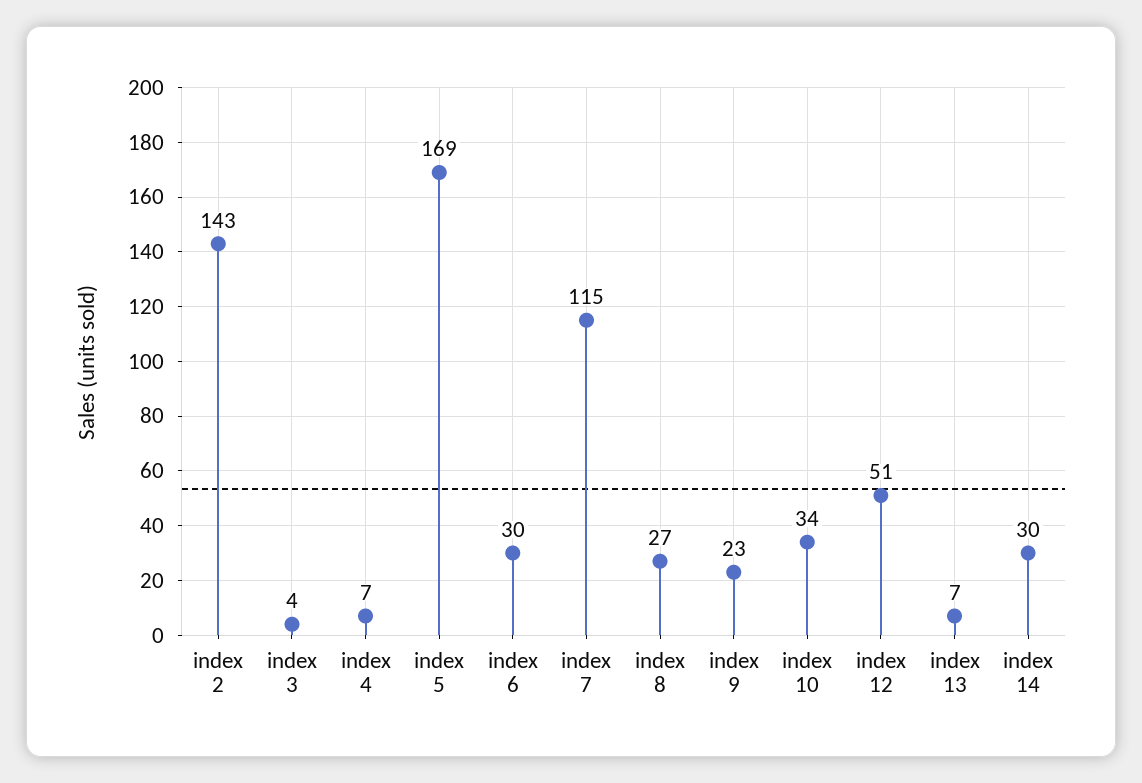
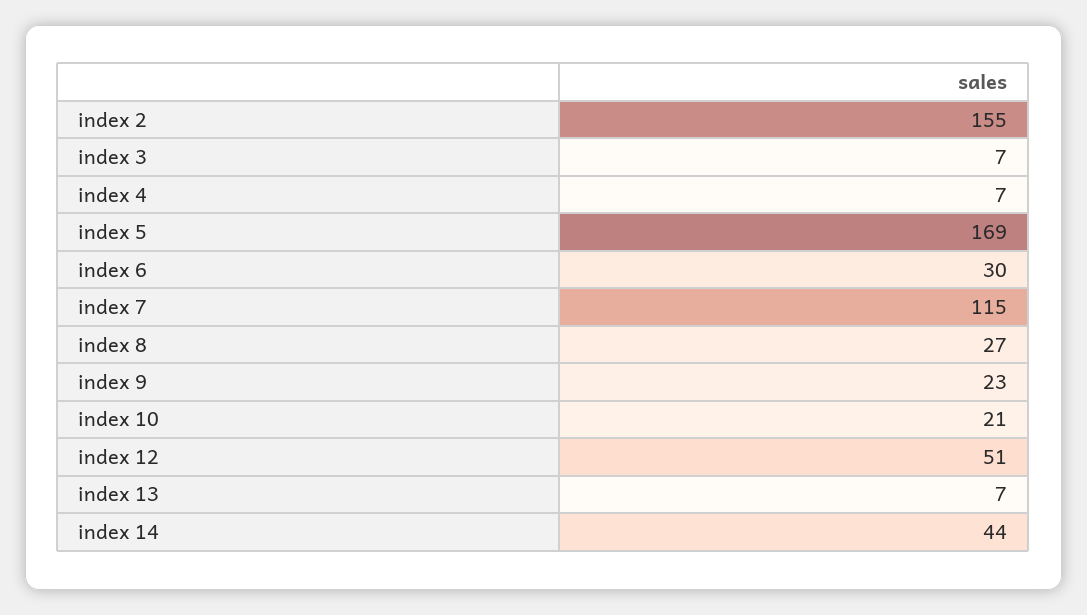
  {
-   "index 2": 143,
+   "index 2": 155,
-   "index 3": 4,
+   "index 3": 7,
    "index 4": 7,
    "index 5": 169,
    "index 6": 30,
    "index 7": 115,
    "index 8": 27,
    "index 9": 23,
-   "index 10": 34,
+   "index 10": 21,
    "index 12": 51,
    "index 13": 7,
-   "index 14": 30
+   "index 14": 44
  }

